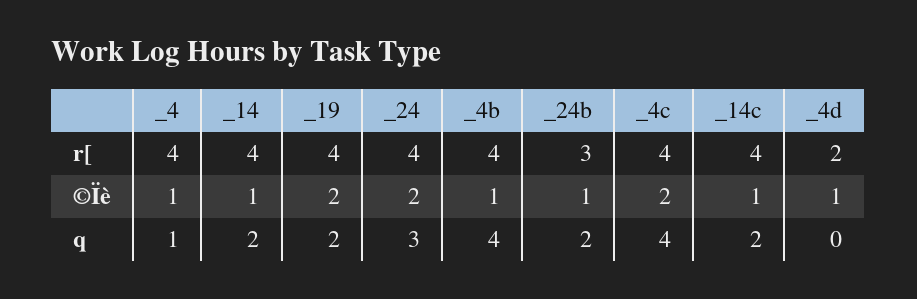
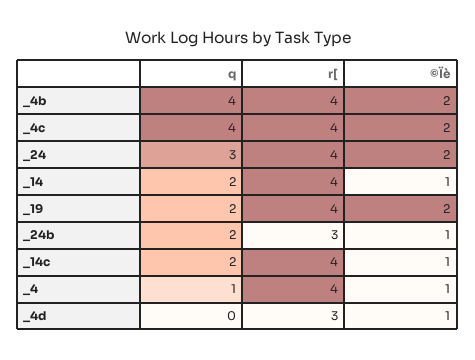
  {
    "_4": {
      "r[": 4,
      "©Ïè": 1,
      "q": 1
    },
    "_14": {
      "r[": 4,
      "©Ïè": 1,
      "q": 2
    },
    "_19": {
      "r[": 4,
      "©Ïè": 2,
      "q": 2
    },
    "_24": {
      "r[": 4,
      "©Ïè": 2,
      "q": 3
    },
    "_4b": {
      "r[": 4,
-     "©Ïè": 1,
+     "©Ïè": 2,
      "q": 4
    },
    "_24b": {
      "r[": 3,
      "©Ïè": 1,
      "q": 2
    },
    "_4c": {
      "r[": 4,
      "©Ïè": 2,
      "q": 4
    },
    "_14c": {
      "r[": 4,
      "©Ïè": 1,
      "q": 2
    },
    "_4d": {
-     "r[": 2,
+     "r[": 3,
      "©Ïè": 1,
      "q": 0
    }
  }

